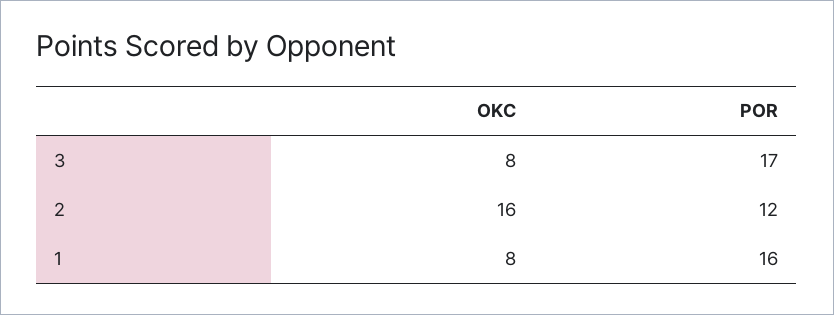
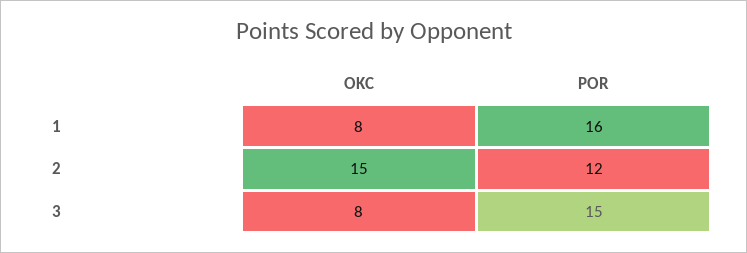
  {
    "OKC": {
      "3": 8,
-     "2": 16,
+     "2": 15,
      "1": 8
    },
    "POR": {
-     "3": 17,
+     "3": 15,
      "2": 12,
      "1": 16
    }
  }

